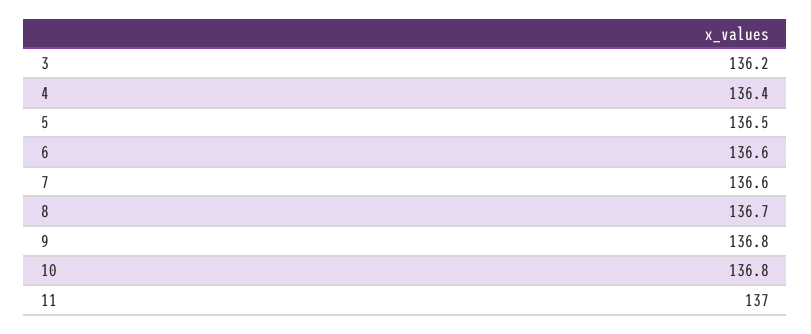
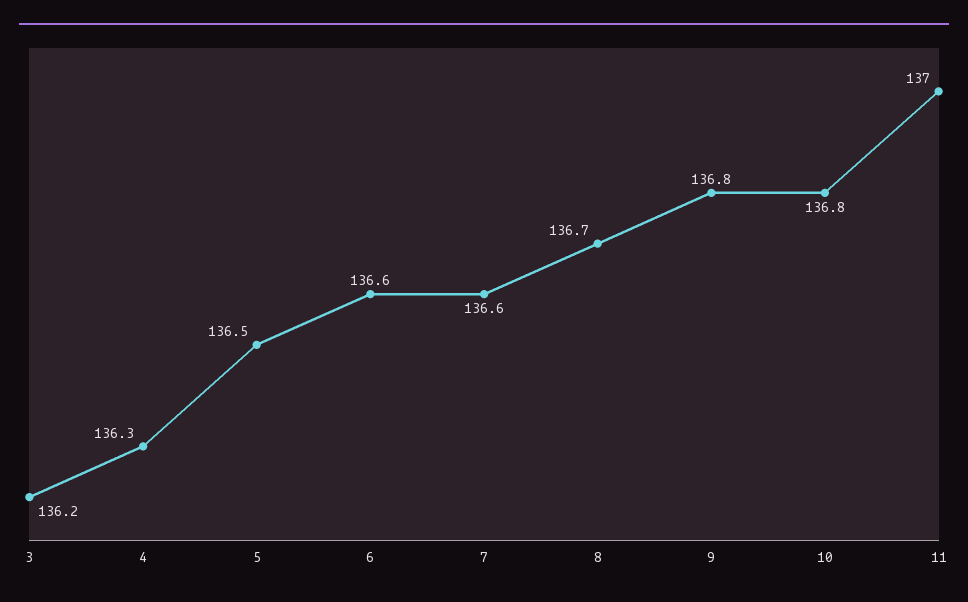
  {
    "3": 136.2,
-   "4": 136.4,
+   "4": 136.3,
    "5": 136.5,
    "6": 136.6,
    "7": 136.6,
    "8": 136.7,
    "9": 136.8,
    "10": 136.8,
    "11": 137
  }

